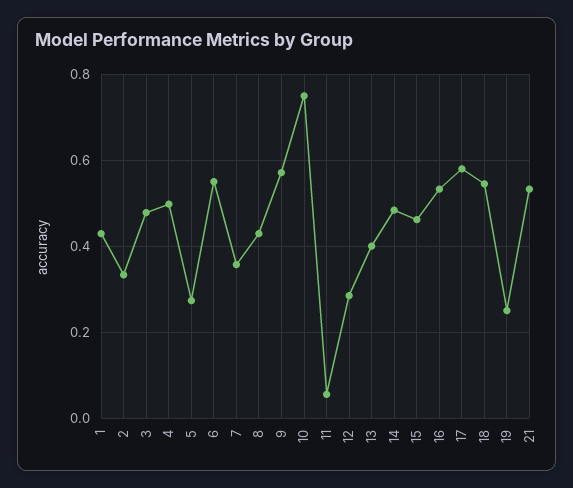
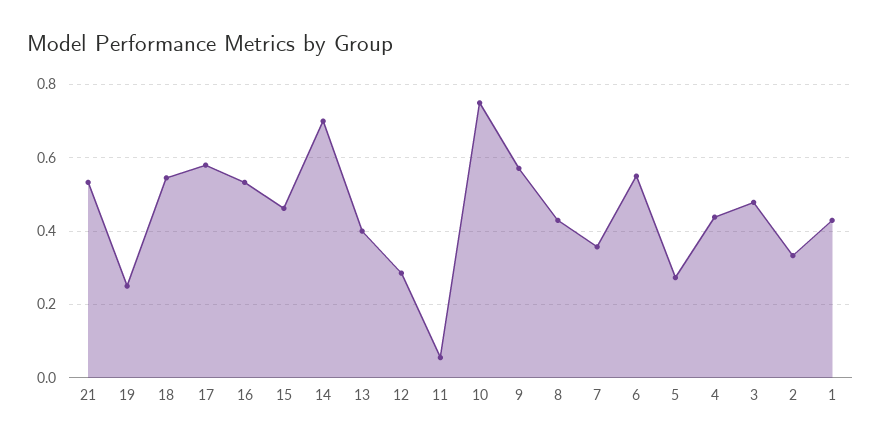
  {
    "1": 0.42,
    "2": 0.34,
    "3": 0.48,
-   "4": 0.5,
+   "4": 0.44,
    "5": 0.28,
    "6": 0.56,
    "7": 0.36,
    "8": 0.42,
    "9": 0.58,
    "10": 0.76,
    "11": 0.06,
    "12": 0.28,
    "13": 0.4,
-   "14": 0.48,
+   "14": 0.7,
    "15": 0.46,
    "16": 0.54,
    "17": 0.58,
    "18": 0.54,
    "19": 0.26,
    "21": 0.54
  }

